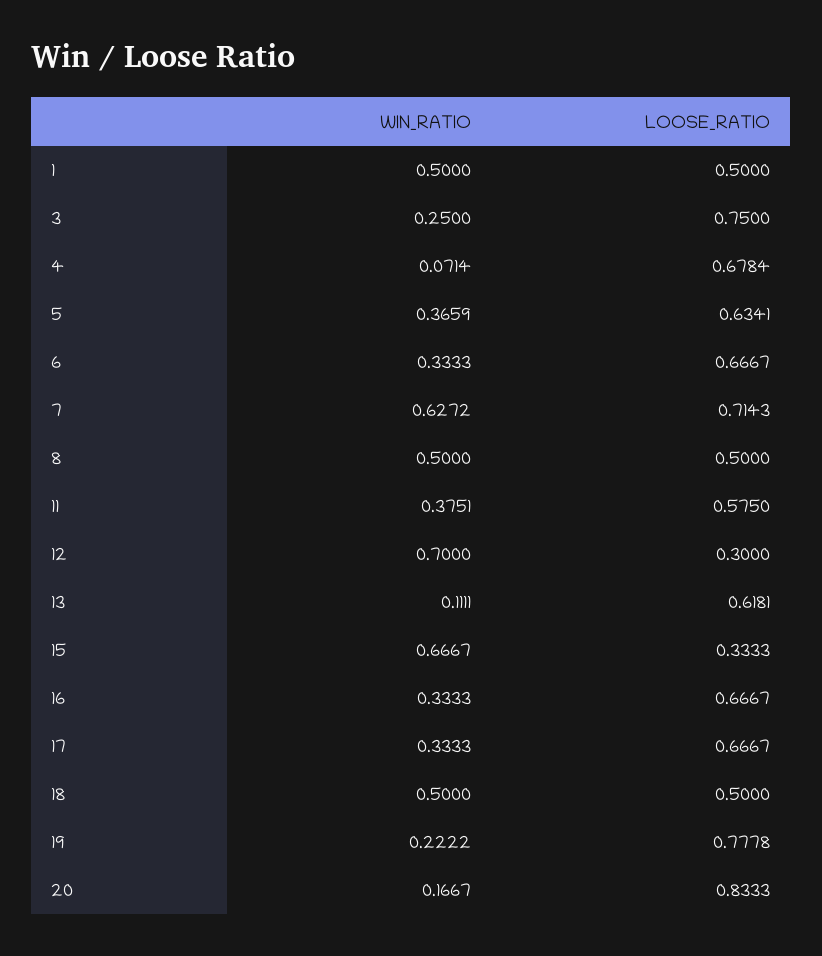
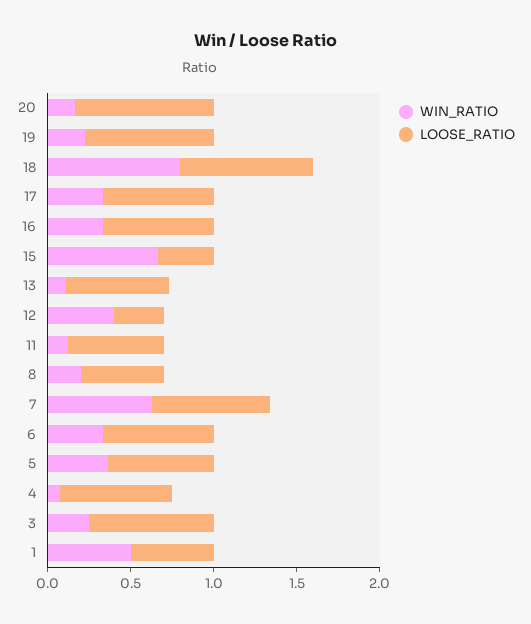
  {
    "WIN_RATIO": {
      "1": 0.5,
      "3": 0.25,
      "4": 0.0714,
      "5": 0.3659,
      "6": 0.3333,
      "7": 0.6272,
-     "8": 0.5,
+     "8": 0.2,
-     "11": 0.3751,
+     "11": 0.1,
-     "12": 0.7,
+     "12": 0.4,
      "13": 0.1111,
      "15": 0.6667,
      "16": 0.3333,
      "17": 0.3333,
-     "18": 0.5,
+     "18": 0.8,
      "19": 0.2222,
      "20": 0.1667
    },
    "LOOSE_RATIO": {
      "1": 0.5,
      "3": 0.75,
      "4": 0.6784,
      "5": 0.6341,
      "6": 0.6667,
      "7": 0.7143,
      "8": 0.5,
      "11": 0.575,
      "12": 0.3,
      "13": 0.6181,
      "15": 0.3333,
      "16": 0.6667,
      "17": 0.6667,
-     "18": 0.5,
+     "18": 0.8,
      "19": 0.7778,
      "20": 0.8333
    }
  }

